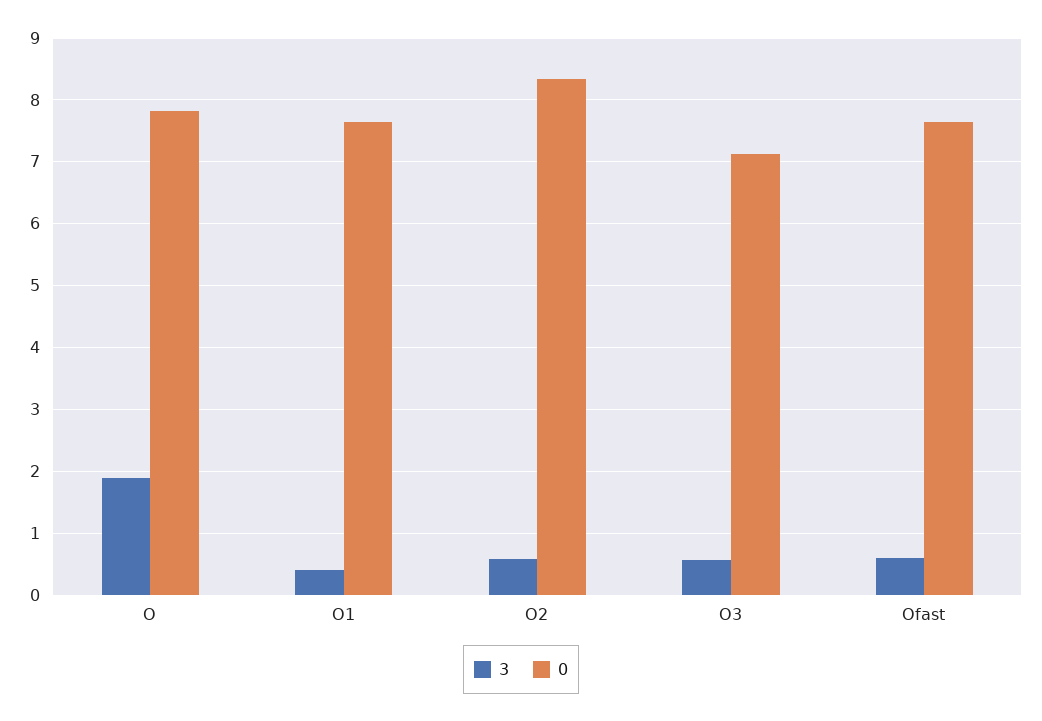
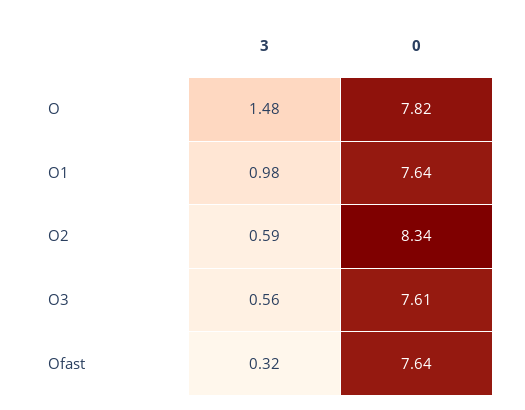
  {
    "3": {
-     "O": 1.9,
+     "O": 1.48,
-     "O1": 0.4,
+     "O1": 0.98,
      "O2": 0.59,
      "O3": 0.56,
-     "Ofast": 0.6
+     "Ofast": 0.32
    },
    "0": {
      "O": 7.82,
      "O1": 7.64,
      "O2": 8.34,
-     "O3": 7.1,
+     "O3": 7.61,
      "Ofast": 7.64
    }
  }

